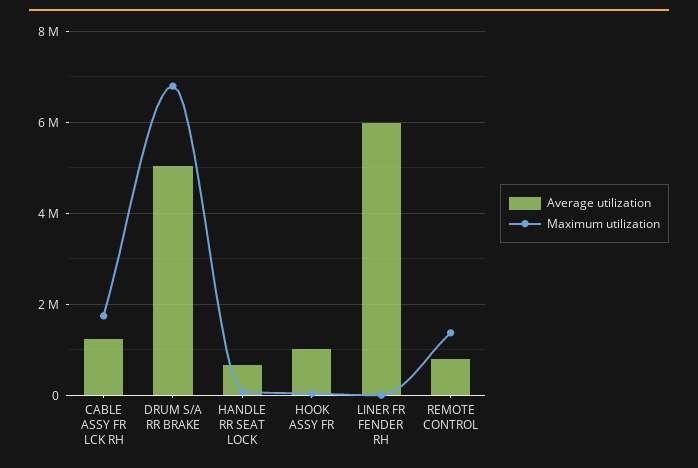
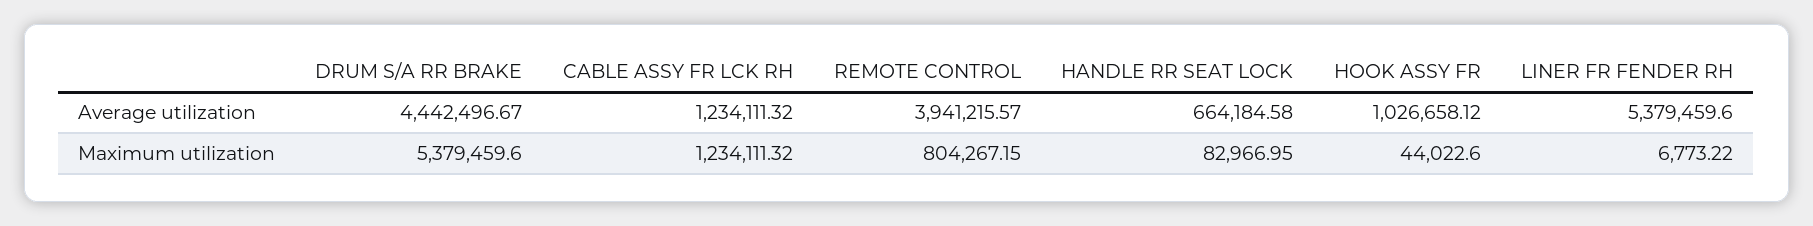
  {
    "Average utilization": {
      "CABLE ASSY FR LCK RH": 1234111.32,
-     "DRUM S/A RR BRAKE": 5000000,
+     "DRUM S/A RR BRAKE": 4442496.67,
      "HANDLE RR SEAT LOCK": 664184.58,
      "HOOK ASSY FR": 1026658.12,
-     "LINER FR FENDER RH": 6000000,
+     "LINER FR FENDER RH": 5379459.6,
-     "REMOTE CONTROL": 800000
+     "REMOTE CONTROL": 3941215.57
    },
    "Maximum utilization": {
-     "CABLE ASSY FR LCK RH": 1800000,
+     "CABLE ASSY FR LCK RH": 1234111.32,
-     "DRUM S/A RR BRAKE": 6800000,
+     "DRUM S/A RR BRAKE": 5379459.6,
      "HANDLE RR SEAT LOCK": 82966.95,
      "HOOK ASSY FR": 44022.6,
      "LINER FR FENDER RH": 6773.22,
-     "REMOTE CONTROL": 1400000
+     "REMOTE CONTROL": 804267.15
    }
  }

